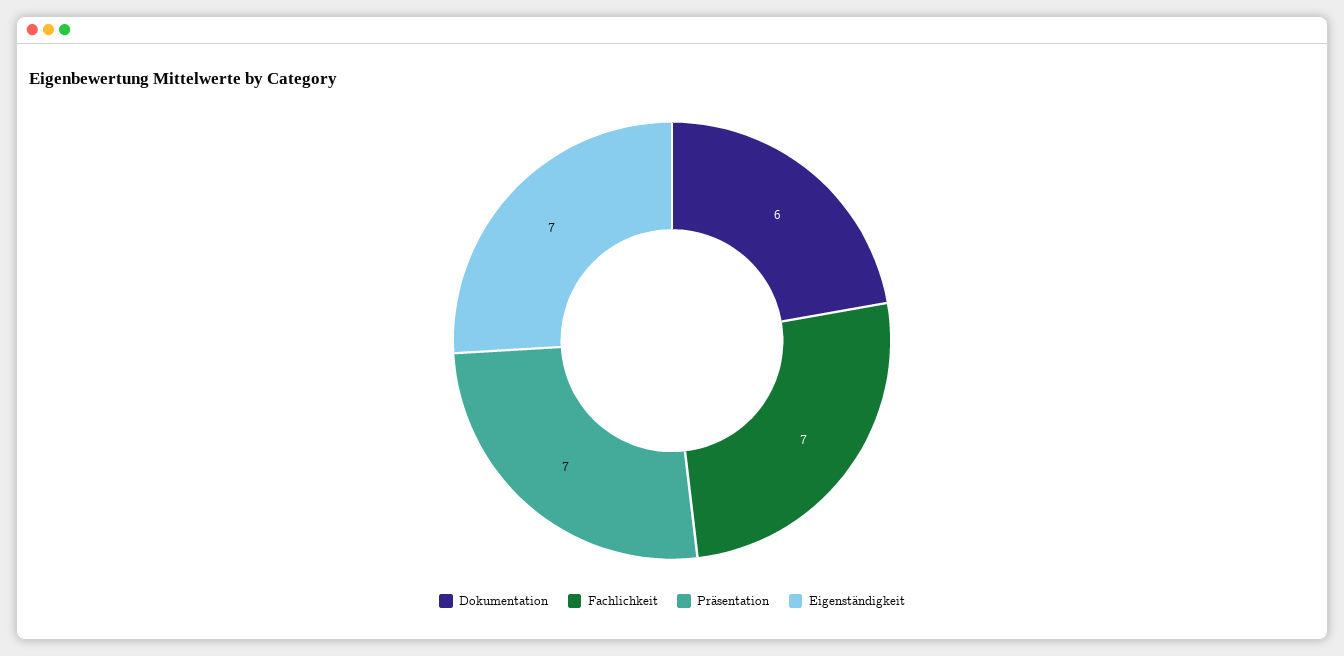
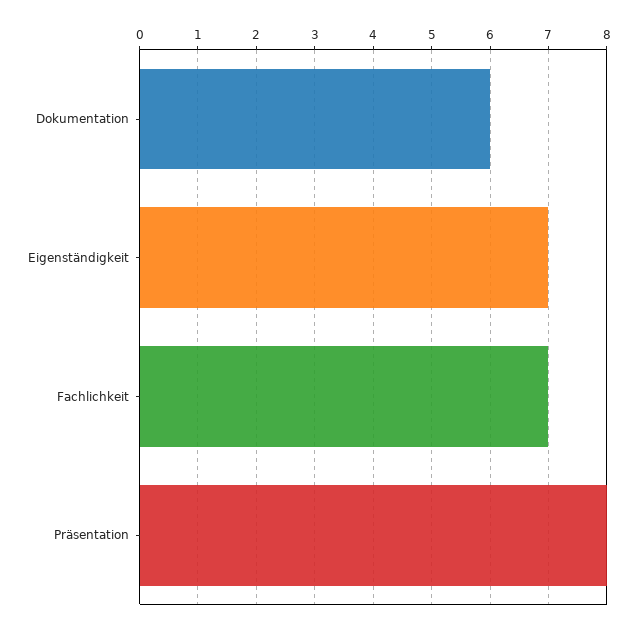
  {
    "Dokumentation": 6,
    "Fachlichkeit": 7,
-   "Präsentation": 7,
+   "Präsentation": 8,
    "Eigenständigkeit": 7
  }

